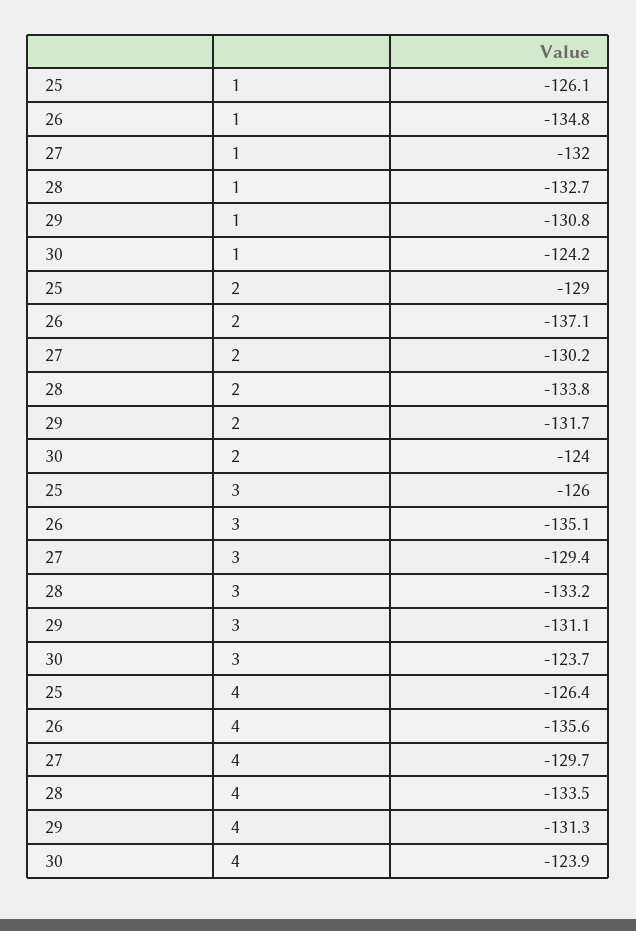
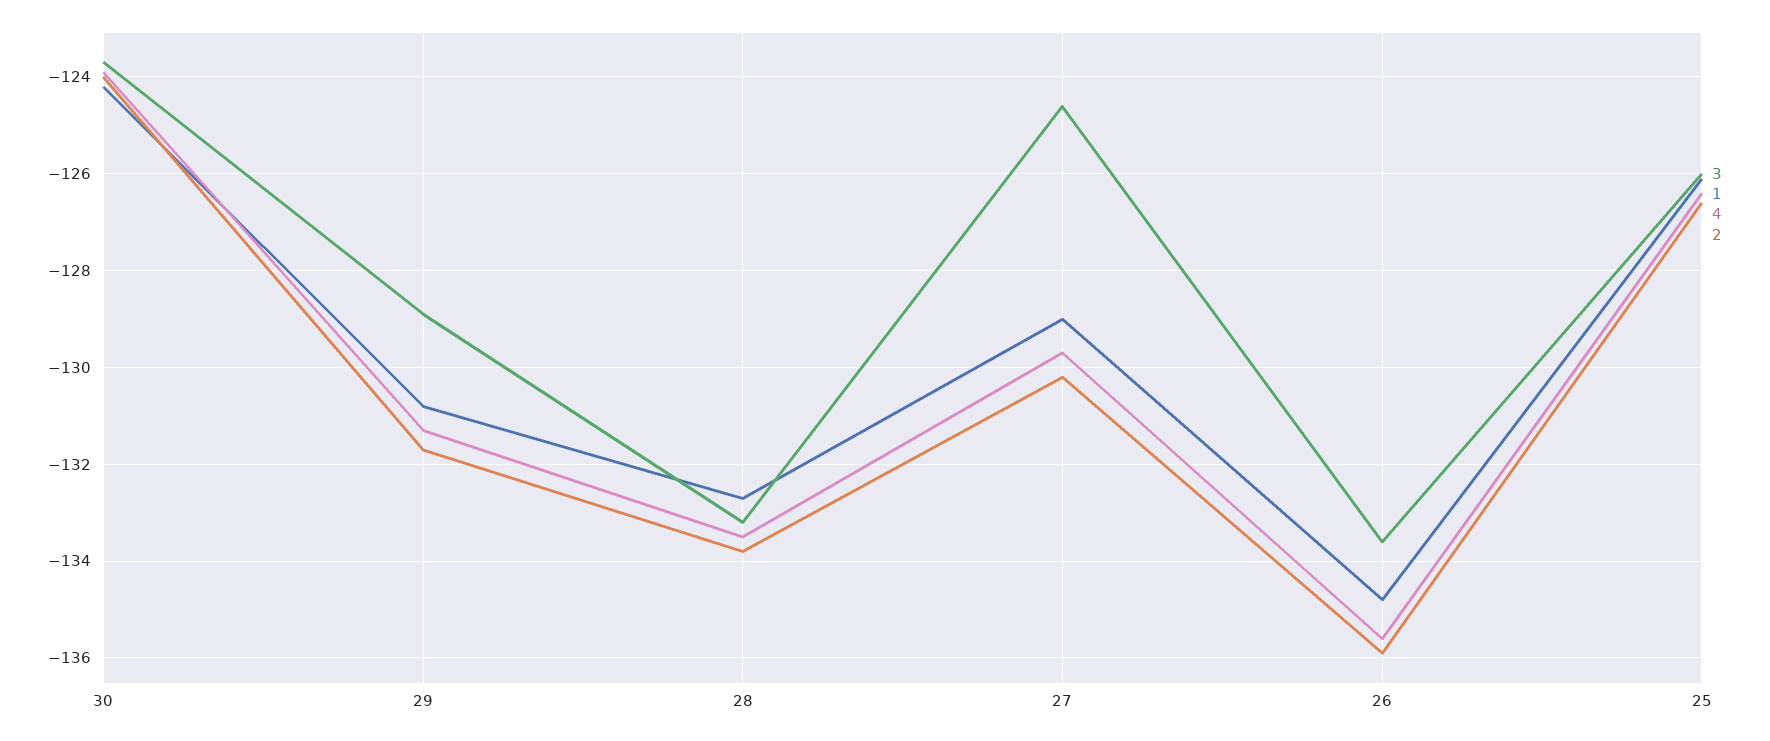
  {
    "1": {
      "25": -126.1,
      "26": -134.8,
-     "27": -132,
+     "27": -129,
      "28": -132.7,
      "29": -130.8,
      "30": -124.2
    },
    "2": {
-     "25": -129,
+     "25": -126.5,
-     "26": -137.1,
+     "26": -136,
      "27": -130.2,
      "28": -133.8,
      "29": -131.7,
      "30": -124
    },
    "3": {
      "25": -126,
-     "26": -135.1,
+     "26": -133.5,
-     "27": -129.4,
+     "27": -124.5,
      "28": -133.2,
-     "29": -131.1,
+     "29": -129,
      "30": -123.7
    },
    "4": {
      "25": -126.4,
      "26": -135.6,
      "27": -129.7,
      "28": -133.5,
      "29": -131.3,
      "30": -123.9
    }
  }

